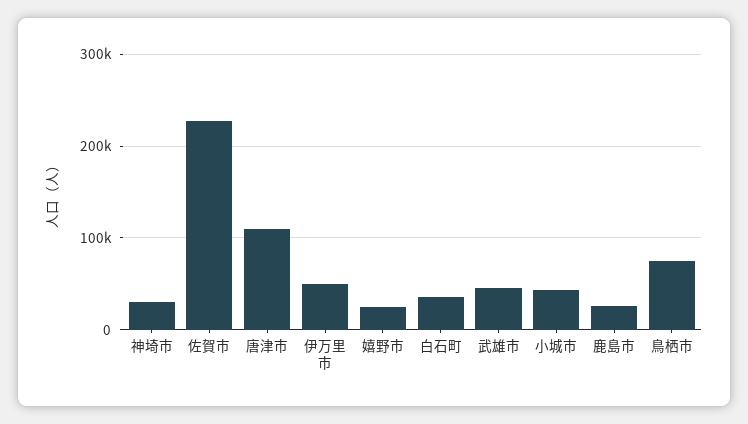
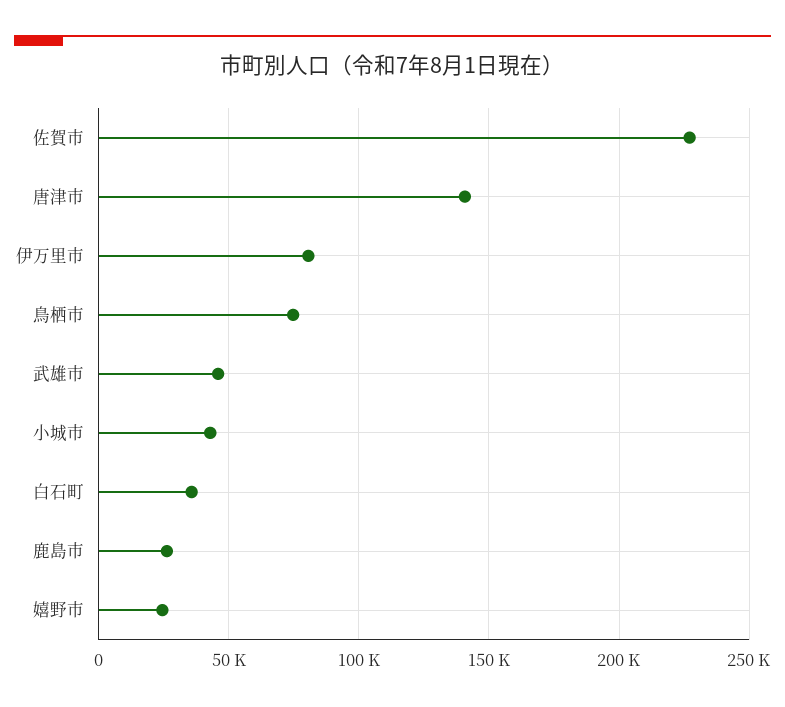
  {
-   "神埼市": 30000,
    "佐賀市": 225000,
-   "唐津市": 110000,
+   "唐津市": 140000,
-   "伊万里市": 50000,
+   "伊万里市": 80000,
    "嬉野市": 25000,
    "白石町": 35000,
    "武雄市": 45000,
    "小城市": 45000,
    "鹿島市": 25000,
    "鳥栖市": 75000
  }

